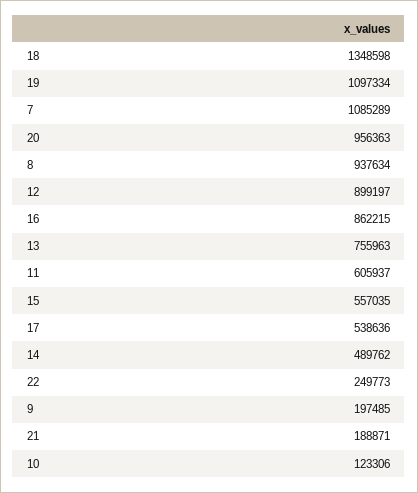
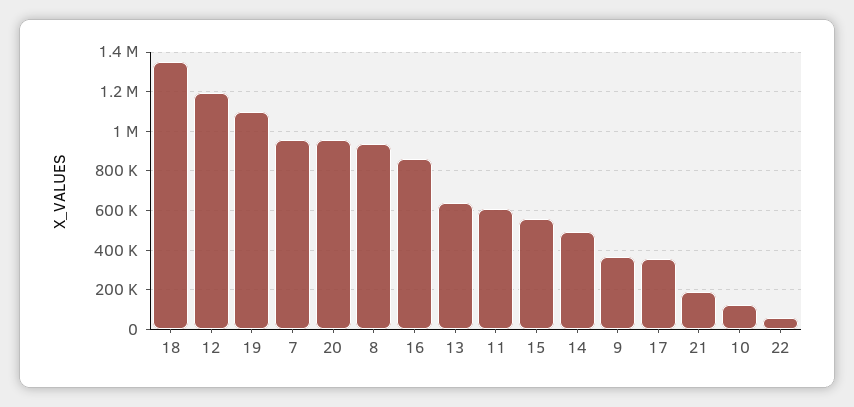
  {
    "18": 1348598,
    "19": 1097334,
-   "7": 1085289,
+   "7": 950000,
    "20": 956363,
    "8": 937634,
-   "12": 899197,
+   "12": 1200000,
    "16": 862215,
-   "13": 755963,
+   "13": 650000,
    "11": 605937,
    "15": 557035,
-   "17": 538636,
+   "17": 350000,
    "14": 489762,
-   "22": 249773,
+   "22": 50000,
-   "9": 197485,
+   "9": 350000,
    "21": 188871,
    "10": 123306
  }

